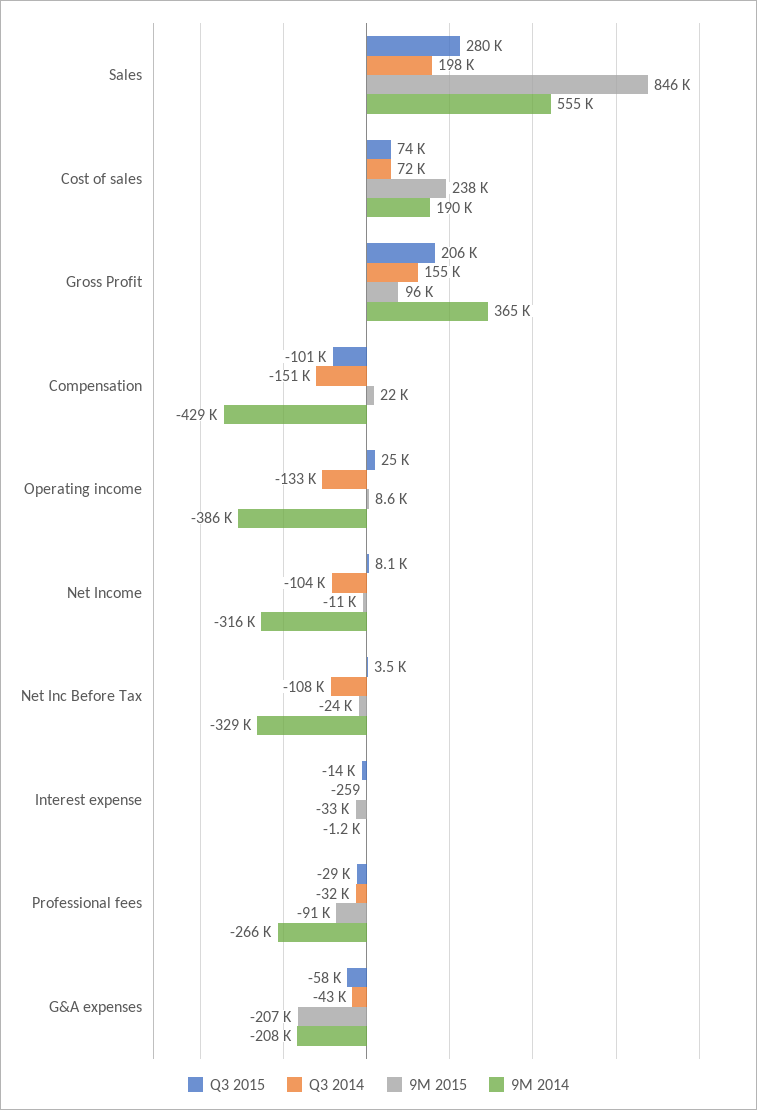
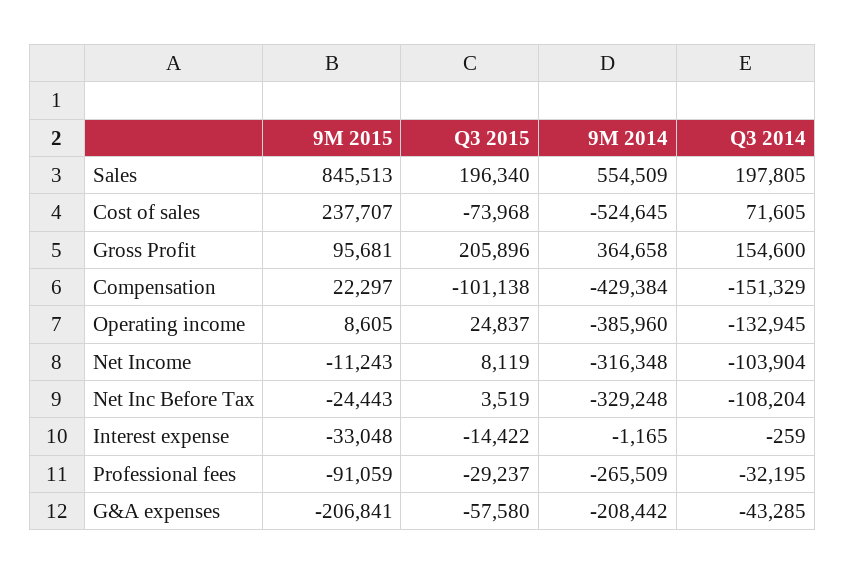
  {
    "Q3 2015": {
-     "Sales": 280000,
+     "Sales": 196340,
-     "Cost of sales": 74000,
+     "Cost of sales": -73968,
      "Gross Profit": 205896,
      "Compensation": -101138,
      "Operating income": 24837,
      "Net Income": 8119,
      "Net Inc Before Tax": 3519,
      "Interest expense": -14422,
      "Professional fees": -29237,
      "G&A expenses": -57580
    },
    "Q3 2014": {
      "Sales": 197805,
      "Cost of sales": 71605,
      "Gross Profit": 154600,
      "Compensation": -151329,
      "Operating income": -132945,
      "Net Income": -103904,
      "Net Inc Before Tax": -108204,
      "Interest expense": -259,
      "Professional fees": -32195,
      "G&A expenses": -43285
    },
    "9M 2015": {
      "Sales": 845513,
      "Cost of sales": 237707,
      "Gross Profit": 95681,
      "Compensation": 22297,
      "Operating income": 8605,
      "Net Income": -11243,
      "Net Inc Before Tax": -24443,
      "Interest expense": -33048,
      "Professional fees": -91059,
      "G&A expenses": -206841
    },
    "9M 2014": {
      "Sales": 554509,
-     "Cost of sales": 190000,
+     "Cost of sales": -524645,
      "Gross Profit": 364658,
      "Compensation": -429384,
      "Operating income": -385960,
      "Net Income": -316348,
      "Net Inc Before Tax": -329248,
      "Interest expense": -1165,
      "Professional fees": -265509,
      "G&A expenses": -208442
    }
  }

